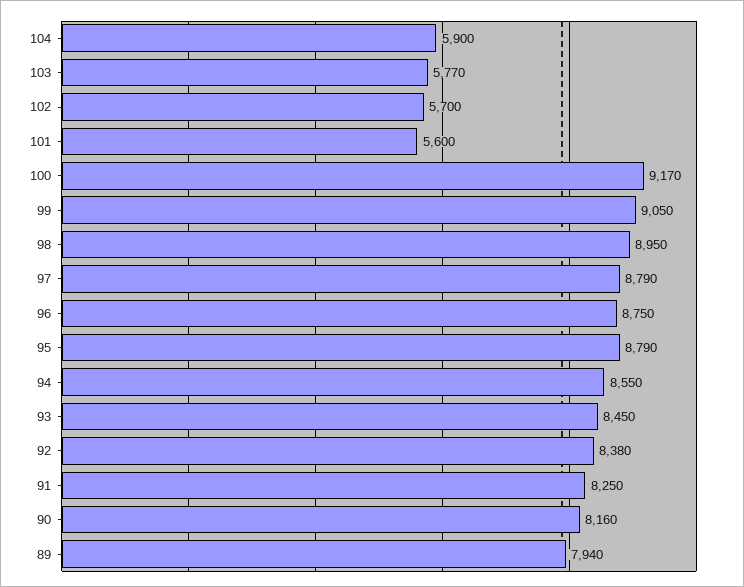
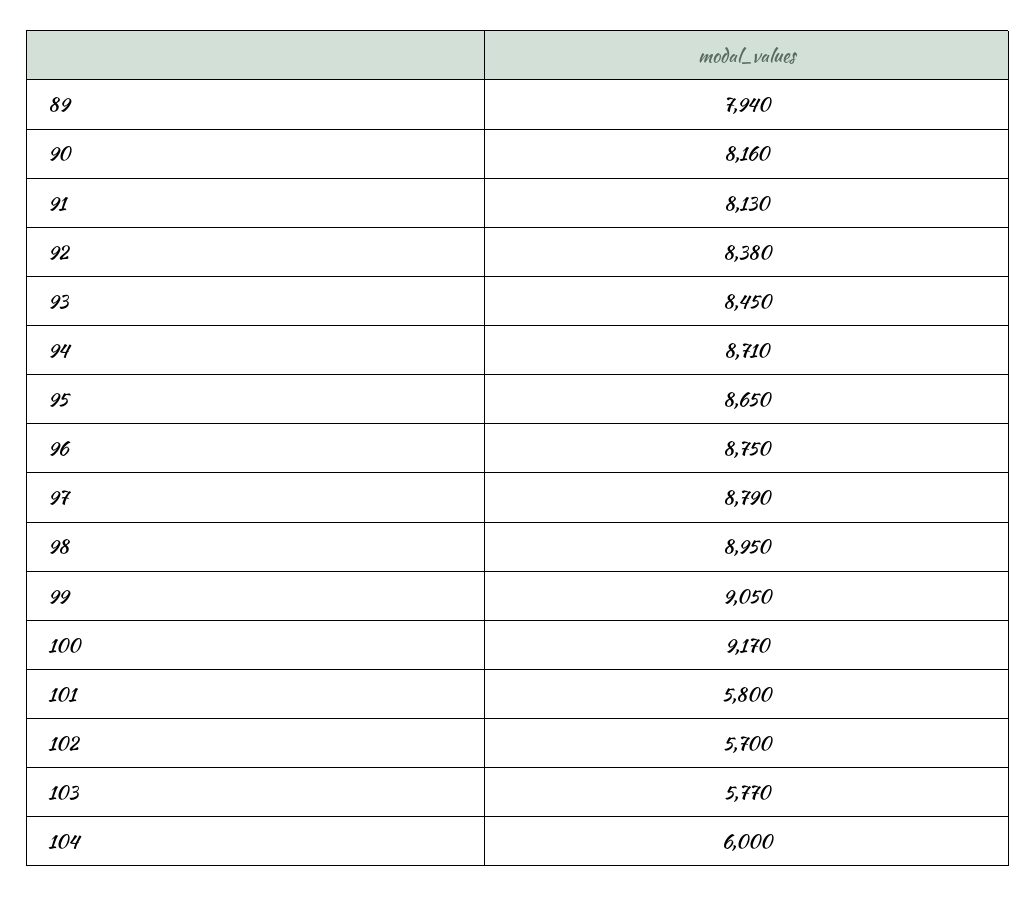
  {
-   "104": 5900,
+   "104": 6000,
    "103": 5770,
    "102": 5700,
-   "101": 5600,
+   "101": 5800,
    "100": 9170,
    "99": 9050,
    "98": 8950,
    "97": 8790,
    "96": 8750,
-   "95": 8790,
+   "95": 8650,
-   "94": 8550,
+   "94": 8710,
    "93": 8450,
    "92": 8380,
-   "91": 8250,
+   "91": 8130,
    "90": 8160,
    "89": 7940
  }

